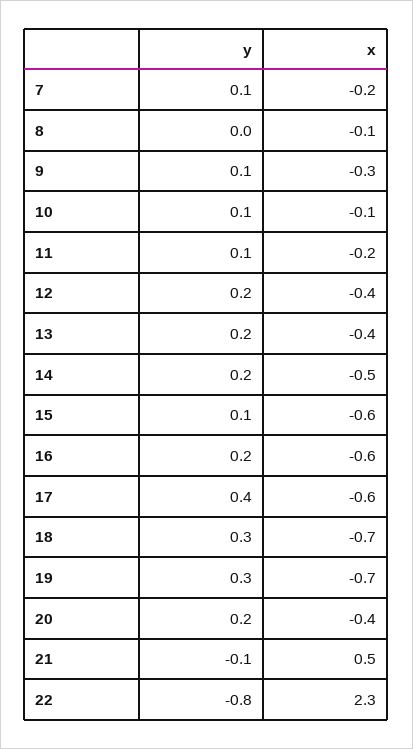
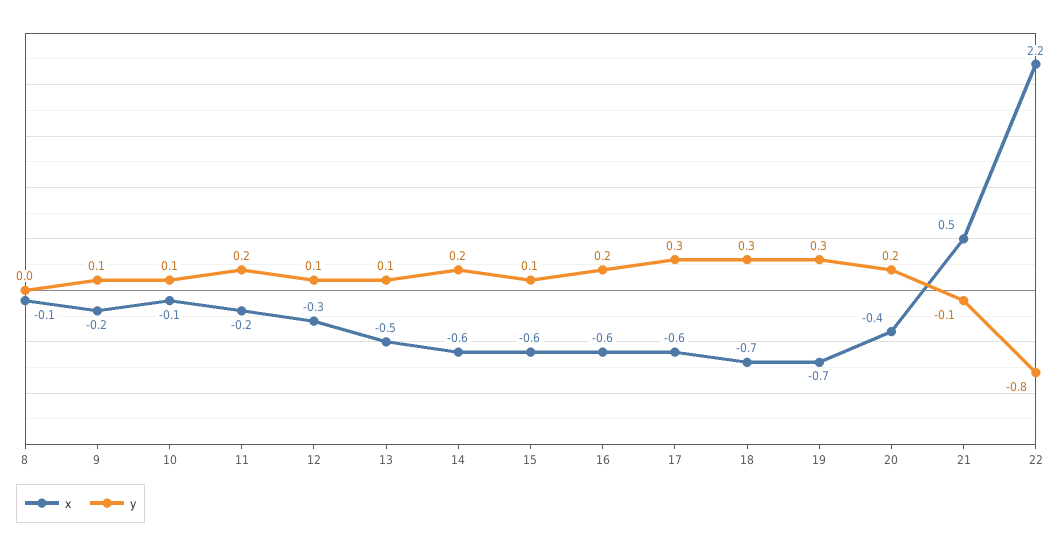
  {
    "y": {
-     "7": 0.1,
      "8": 0,
      "9": 0.1,
      "10": 0.1,
-     "11": 0.1,
+     "11": 0.2,
-     "12": 0.2,
+     "12": 0.1,
-     "13": 0.2,
+     "13": 0.1,
      "14": 0.2,
      "15": 0.1,
      "16": 0.2,
-     "17": 0.4,
+     "17": 0.3,
      "18": 0.3,
      "19": 0.3,
      "20": 0.2,
      "21": -0.1,
      "22": -0.8
    },
    "x": {
-     "7": -0.2,
      "8": -0.1,
-     "9": -0.3,
+     "9": -0.2,
      "10": -0.1,
      "11": -0.2,
-     "12": -0.4,
+     "12": -0.3,
-     "13": -0.4,
+     "13": -0.5,
-     "14": -0.5,
+     "14": -0.6,
      "15": -0.6,
      "16": -0.6,
      "17": -0.6,
      "18": -0.7,
      "19": -0.7,
      "20": -0.4,
      "21": 0.5,
-     "22": 2.3
+     "22": 2.2
    }
  }

